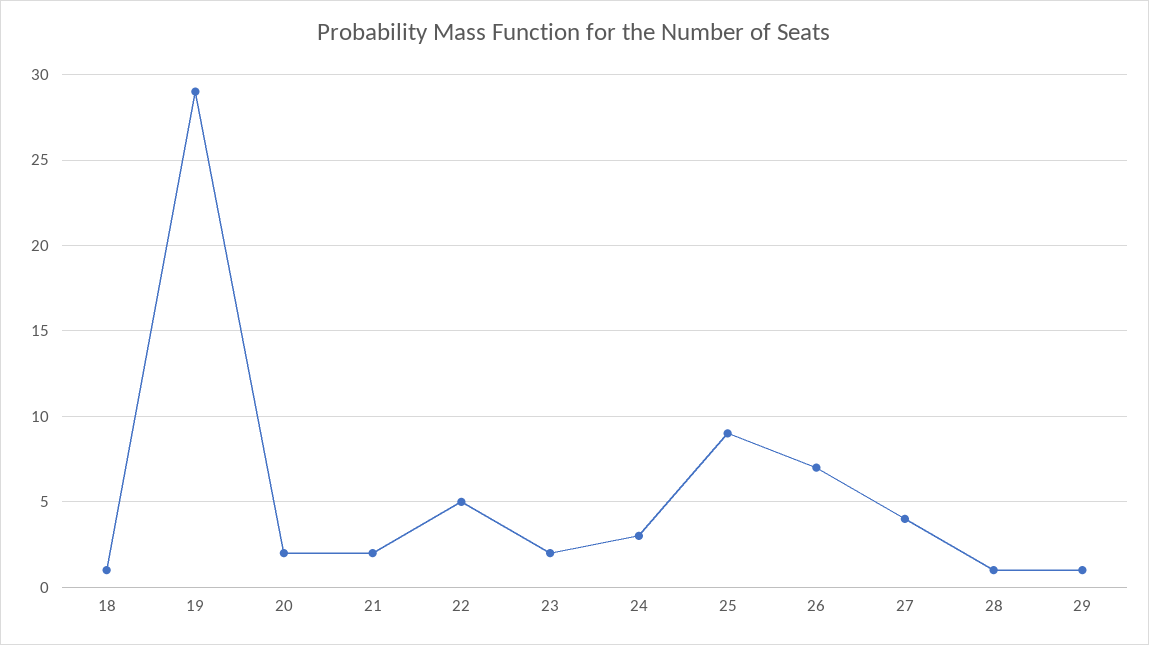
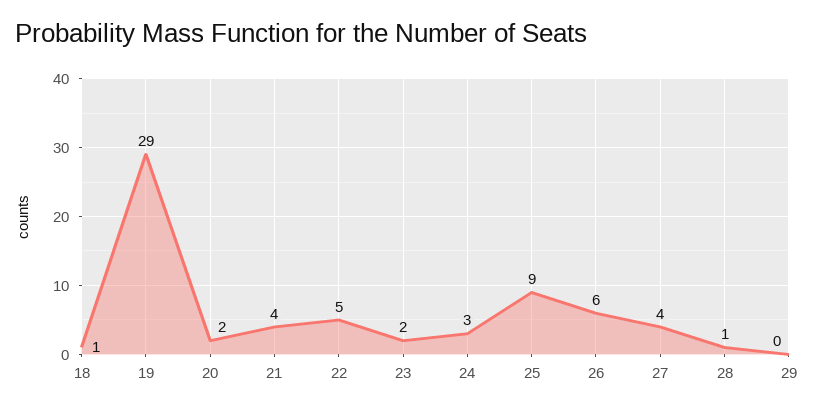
  {
    "18": 1,
    "19": 29,
    "20": 2,
-   "21": 2,
+   "21": 4,
    "22": 5,
    "23": 2,
    "24": 3,
    "25": 9,
-   "26": 7,
+   "26": 6,
    "27": 4,
    "28": 1,
-   "29": 1
+   "29": 0
  }

